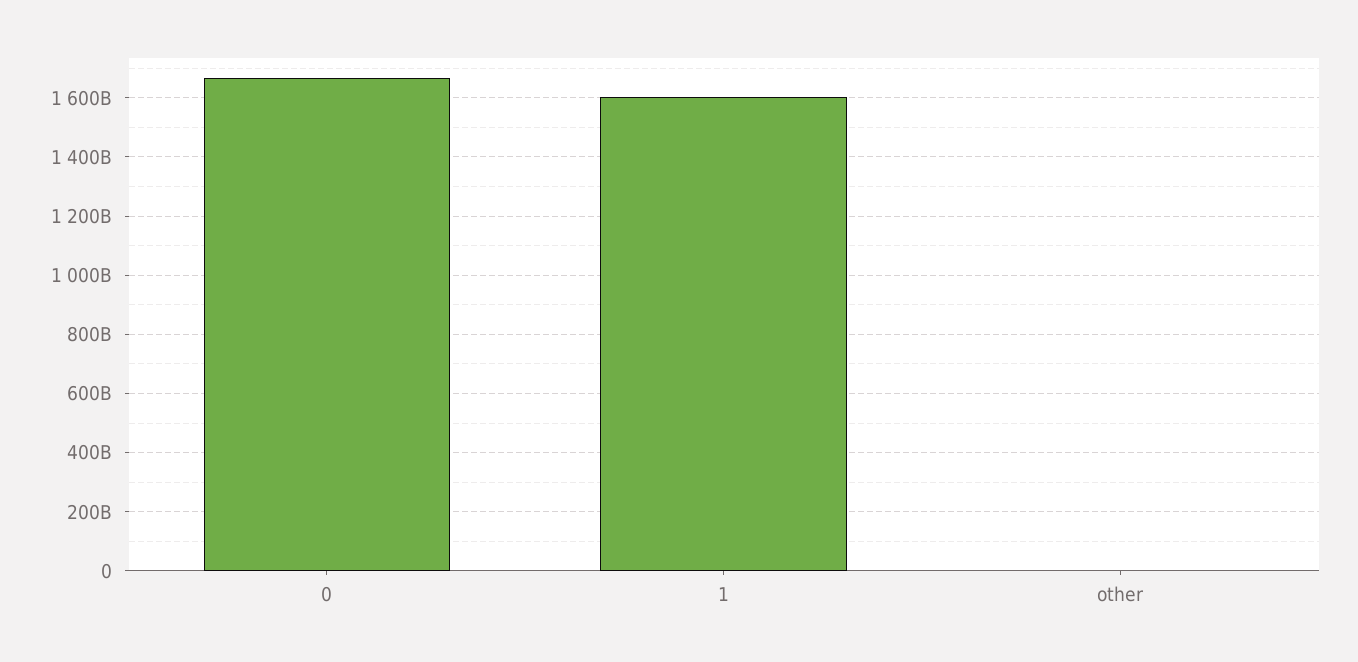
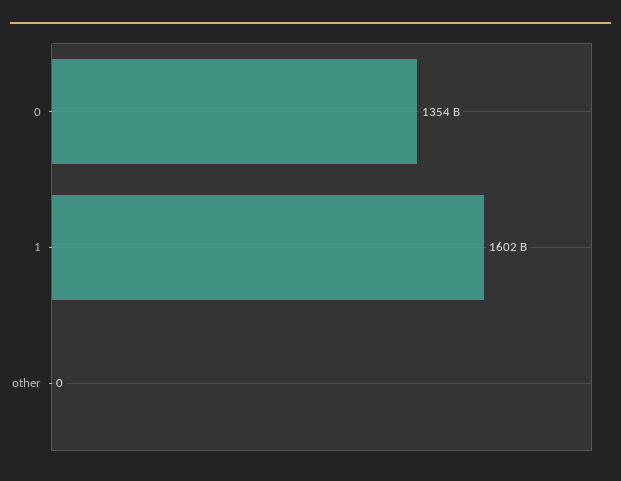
  {
-   "0": 1675000000000,
+   "0": 1354000000000,
    "1": 1602000000000,
    "other": 0
  }

